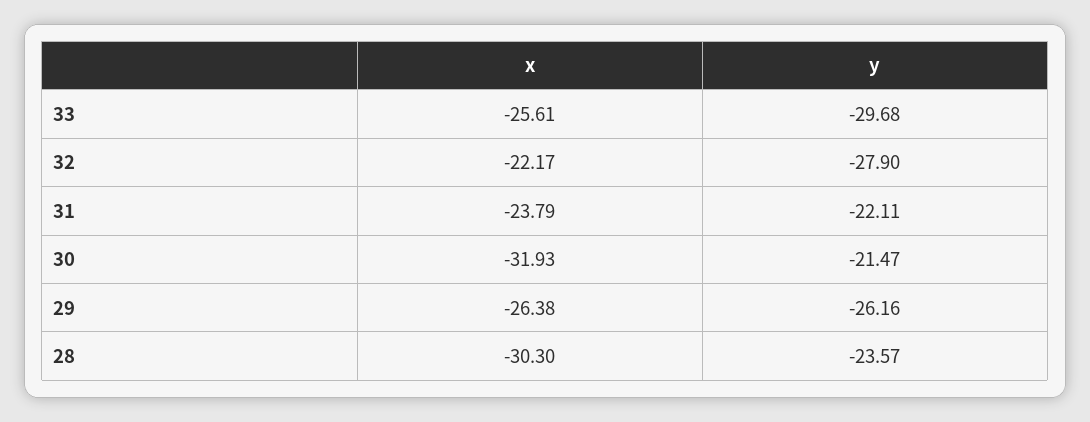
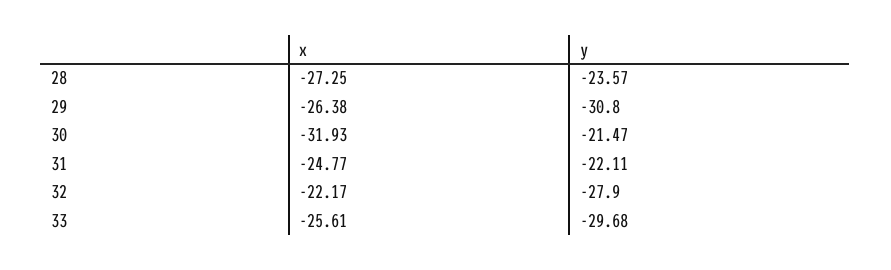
  {
    "x": {
      "33": -25.61,
      "32": -22.17,
-     "31": -23.79,
+     "31": -24.77,
      "30": -31.93,
      "29": -26.38,
-     "28": -30.3
+     "28": -27.25
    },
    "y": {
      "33": -29.68,
      "32": -27.9,
      "31": -22.11,
      "30": -21.47,
-     "29": -26.16,
+     "29": -30.8,
      "28": -23.57
    }
  }

